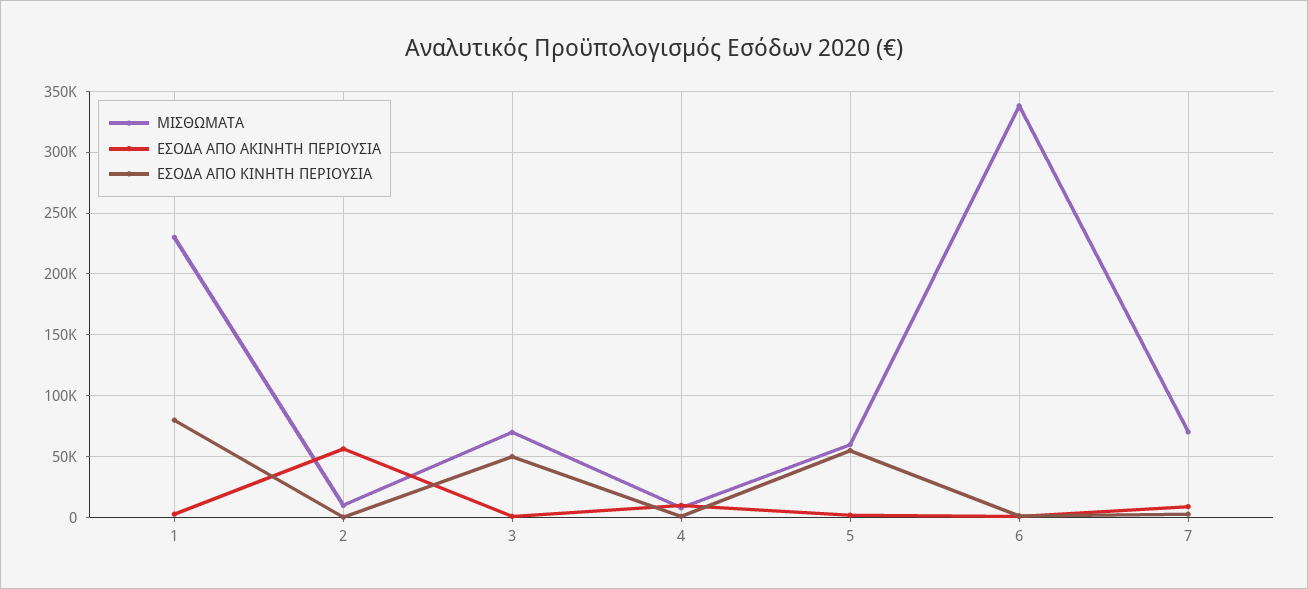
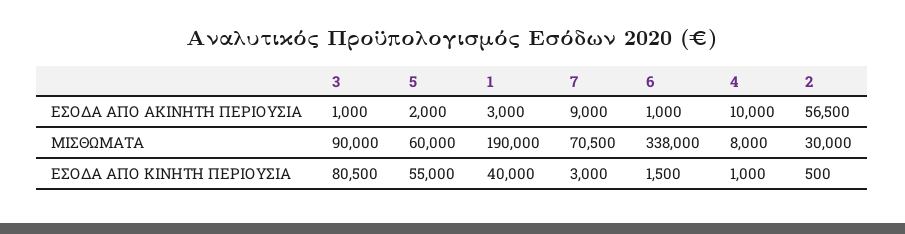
  {
    "ΜΙΣΘΩΜΑΤΑ": {
-     "1": 230000,
+     "1": 190000,
-     "2": 10000,
+     "2": 30000,
-     "3": 70000,
+     "3": 90000,
      "4": 8000,
      "5": 60000,
      "6": 338000,
      "7": 70500
    },
    "ΕΣΟΔΑ ΑΠΟ ΑΚΙΝΗΤΗ ΠΕΡΙΟΥΣΙΑ": {
      "1": 3000,
      "2": 56500,
      "3": 1000,
      "4": 10000,
      "5": 2000,
      "6": 1000,
      "7": 9000
    },
    "ΕΣΟΔΑ ΑΠΟ ΚΙΝΗΤΗ ΠΕΡΙΟΥΣΙΑ": {
-     "1": 80000,
+     "1": 40000,
      "2": 500,
-     "3": 50000,
+     "3": 80500,
      "4": 1000,
      "5": 55000,
      "6": 1500,
      "7": 3000
    }
  }

